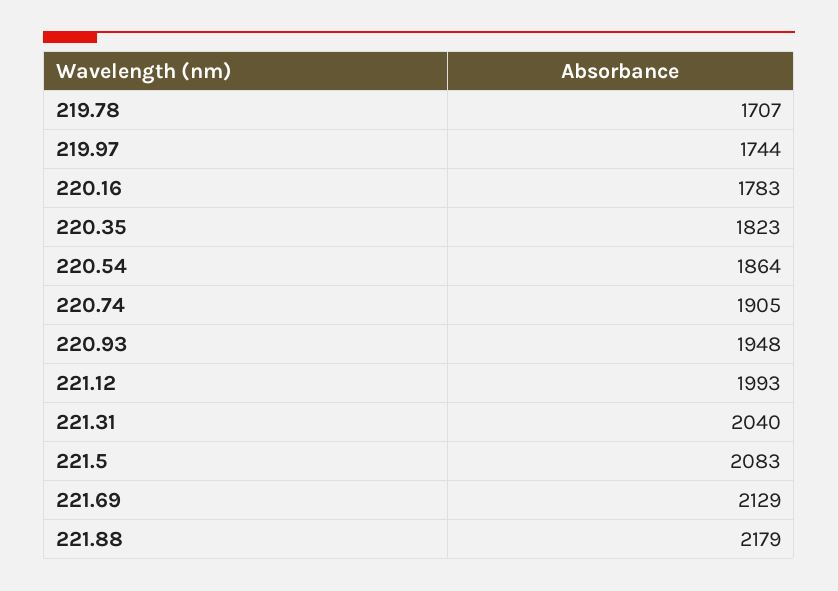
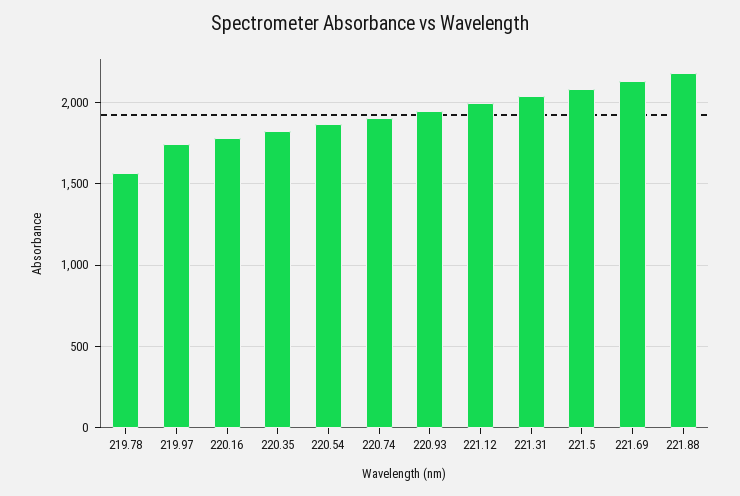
  {
-   "219.78": 1707,
+   "219.78": 1550,
    "219.97": 1744,
    "220.16": 1783,
    "220.35": 1823,
    "220.54": 1864,
    "220.74": 1905,
    "220.93": 1948,
    "221.12": 1993,
    "221.31": 2040,
    "221.5": 2083,
    "221.69": 2129,
    "221.88": 2179
  }

